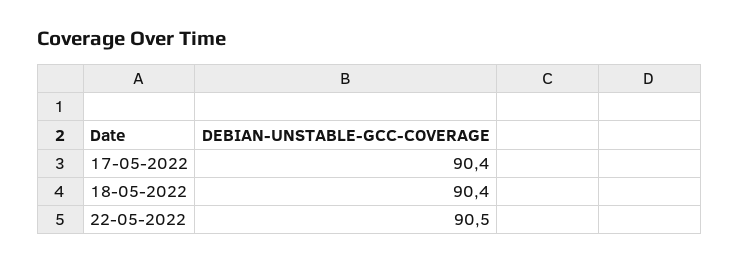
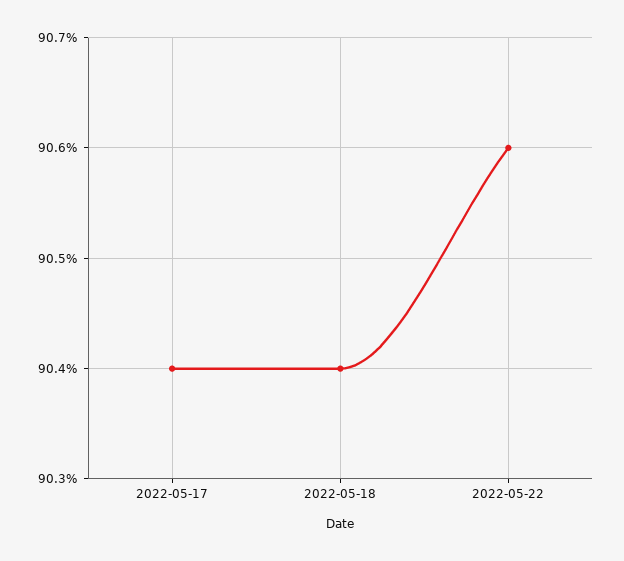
  {
    "17-05-2022": 90.4,
    "18-05-2022": 90.4,
-   "22-05-2022": 90.5
+   "22-05-2022": 90.6
  }

